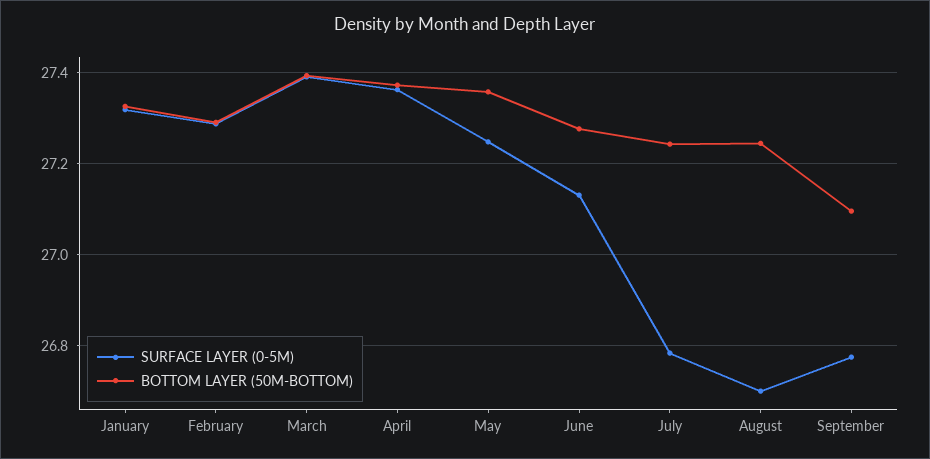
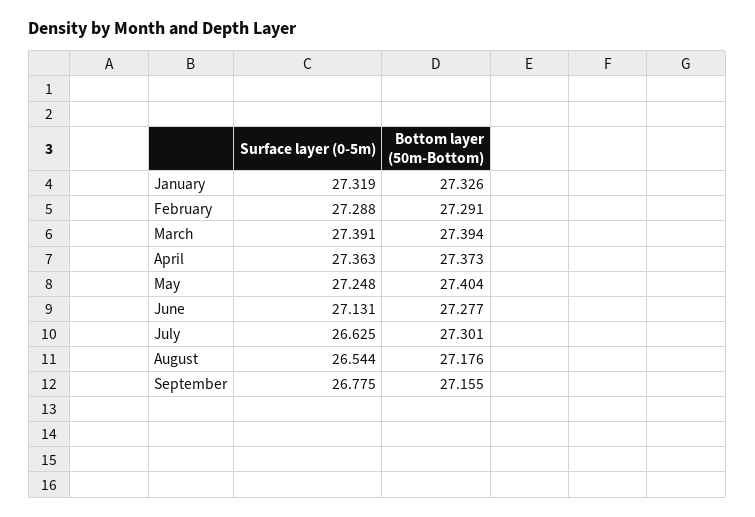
  {
    "SURFACE LAYER (0-5M)": {
      "January": 27.319,
      "February": 27.288,
      "March": 27.391,
      "April": 27.363,
      "May": 27.248,
      "June": 27.131,
-     "July": 26.78,
+     "July": 26.625,
-     "August": 26.7,
+     "August": 26.544,
      "September": 26.775
    },
    "BOTTOM LAYER (50M-BOTTOM)": {
      "January": 27.326,
      "February": 27.291,
      "March": 27.394,
      "April": 27.373,
-     "May": 27.36,
+     "May": 27.404,
      "June": 27.277,
-     "July": 27.24,
+     "July": 27.301,
-     "August": 27.24,
+     "August": 27.176,
-     "September": 27.1
+     "September": 27.155
    }
  }

